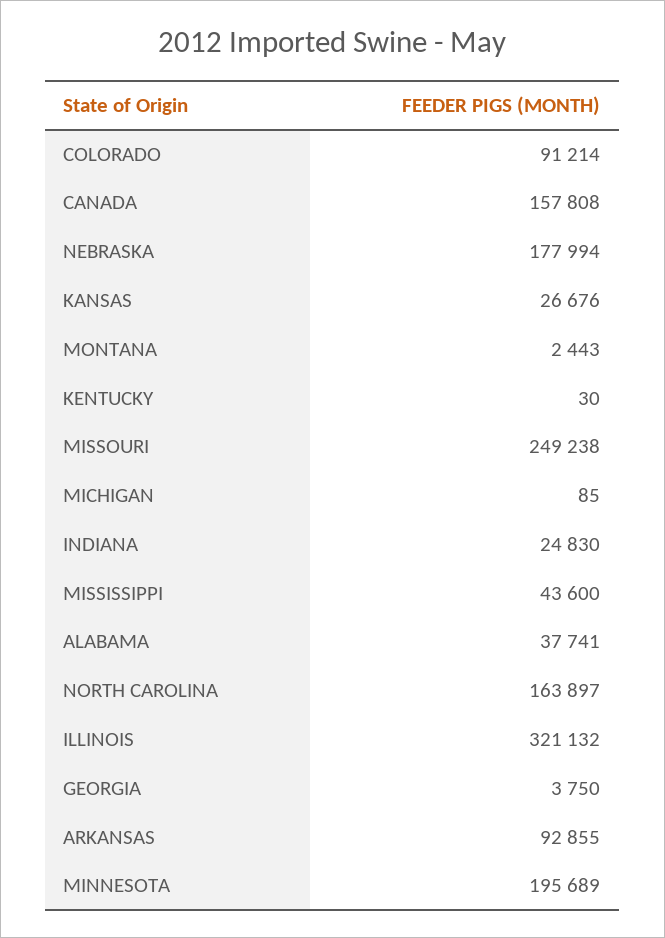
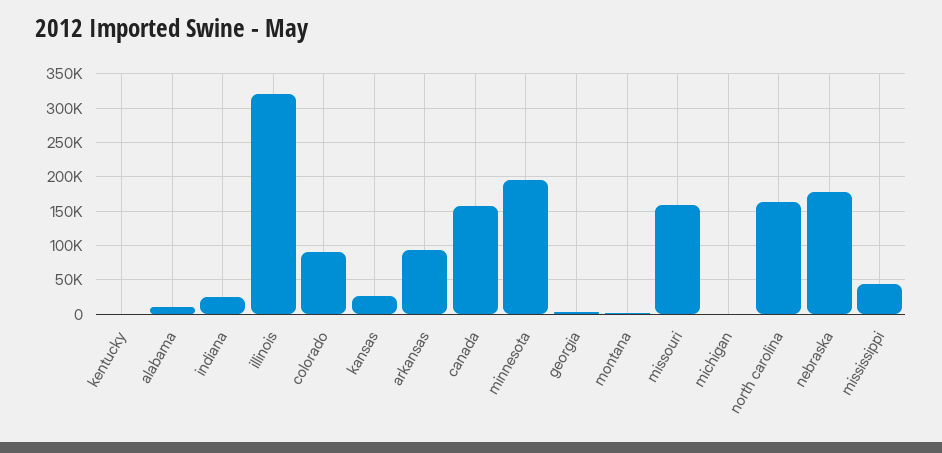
  {
    "COLORADO": 91214,
    "CANADA": 157808,
    "NEBRASKA": 177994,
    "KANSAS": 26676,
    "MONTANA": 2443,
    "KENTUCKY": 30,
-   "MISSOURI": 249238,
+   "MISSOURI": 160000,
    "MICHIGAN": 85,
    "INDIANA": 24830,
    "MISSISSIPPI": 43600,
-   "ALABAMA": 37741,
+   "ALABAMA": 10000,
    "NORTH CAROLINA": 163897,
    "ILLINOIS": 321132,
    "GEORGIA": 3750,
    "ARKANSAS": 92855,
    "MINNESOTA": 195689
  }

